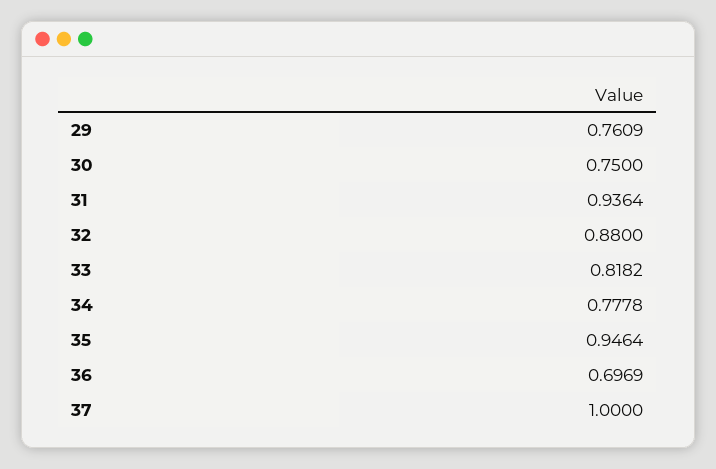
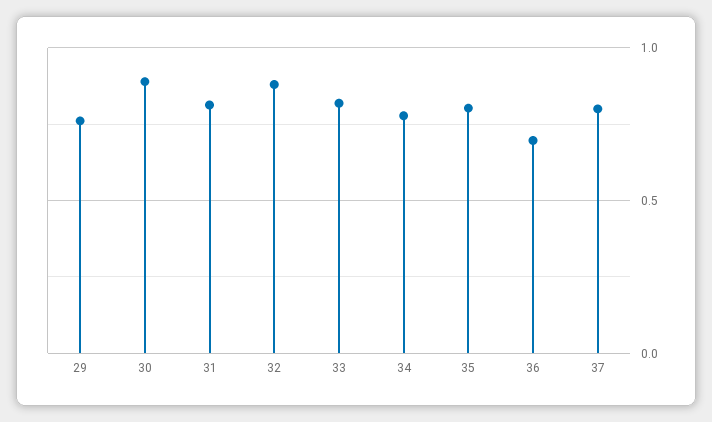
  {
    "29": 0.7609,
-   "30": 0.75,
+   "30": 0.9,
-   "31": 0.9364,
+   "31": 0.8,
    "32": 0.88,
    "33": 0.8182,
    "34": 0.7778,
-   "35": 0.9464,
+   "35": 0.8,
    "36": 0.6969,
-   "37": 1
+   "37": 0.8
  }

